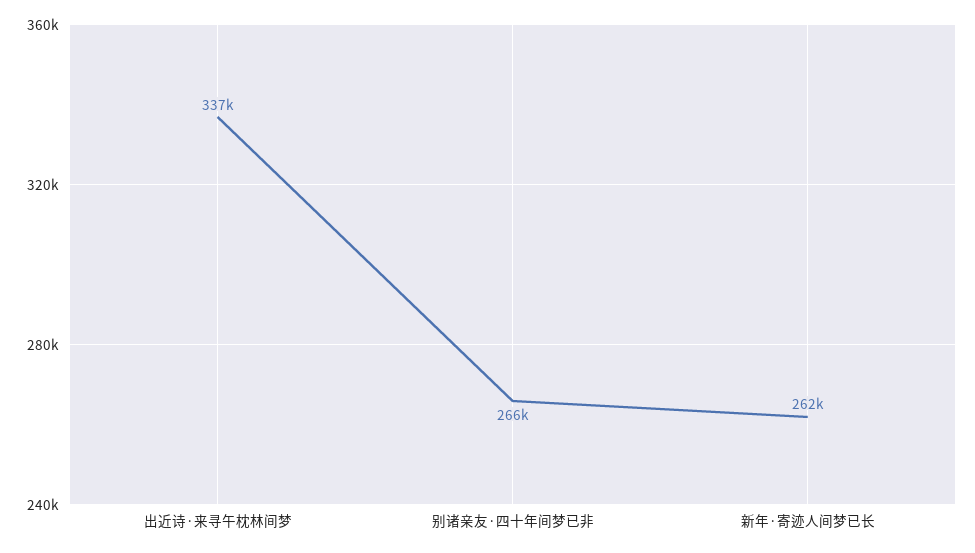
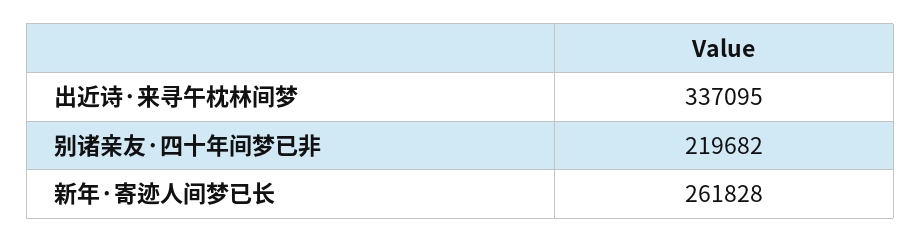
  {
    "出近诗·来寻午枕林间梦": 337095,
-   "别诸亲友·四十年间梦已非": 266000,
+   "别诸亲友·四十年间梦已非": 219682,
    "新年·寄迹人间梦已长": 261828
  }

